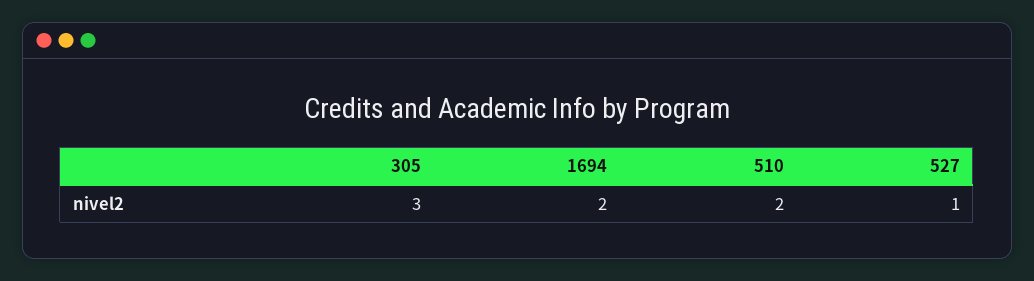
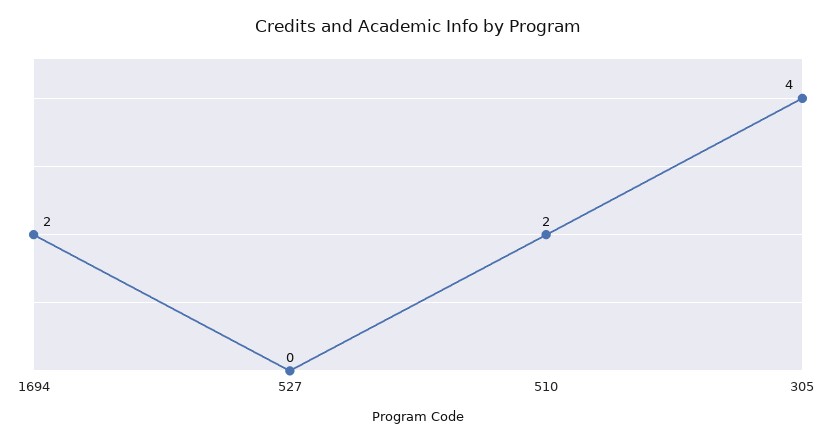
  {
-   "305": 3,
+   "305": 4,
    "1694": 2,
    "510": 2,
-   "527": 1
+   "527": 0
  }

